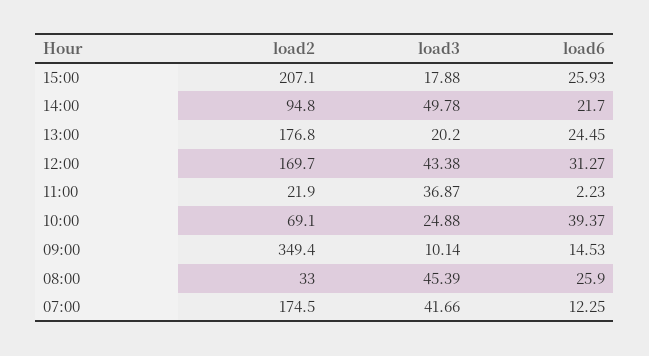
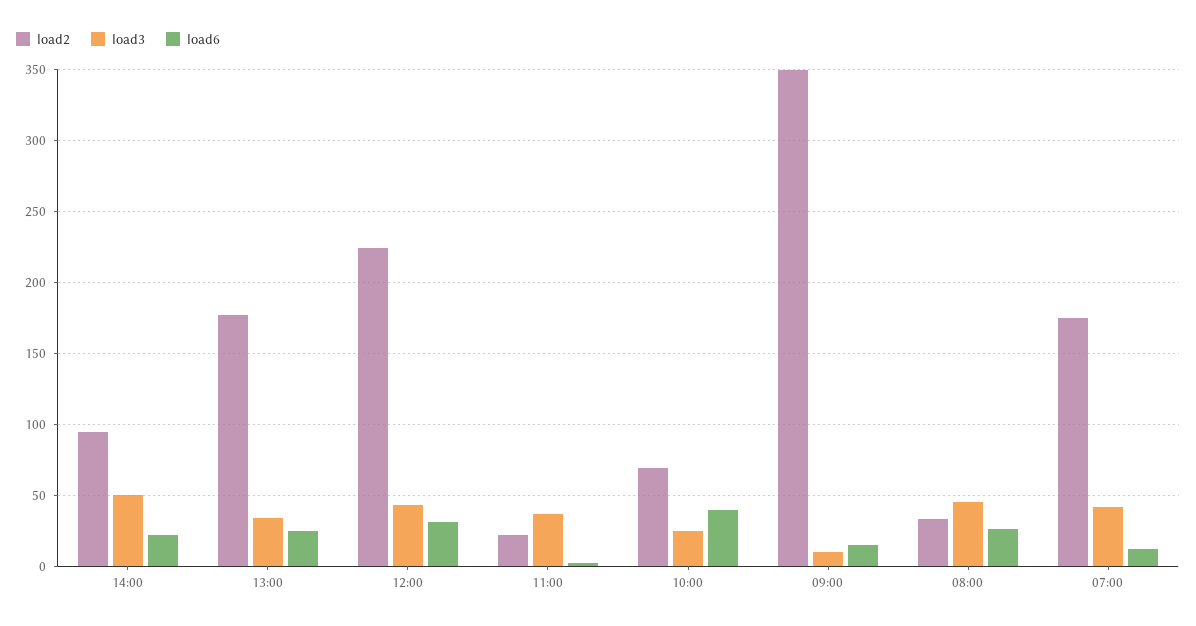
  {
    "load2": {
-     "15:00": 207.1,
      "14:00": 94.8,
      "13:00": 176.8,
-     "12:00": 169.7,
+     "12:00": 225,
      "11:00": 21.9,
      "10:00": 69.1,
      "09:00": 349.4,
      "08:00": 33,
      "07:00": 174.5
    },
    "load3": {
-     "15:00": 17.88,
      "14:00": 49.78,
-     "13:00": 20.2,
+     "13:00": 35,
      "12:00": 43.38,
      "11:00": 36.87,
      "10:00": 24.88,
      "09:00": 10.14,
      "08:00": 45.39,
      "07:00": 41.66
    },
    "load6": {
-     "15:00": 25.93,
      "14:00": 21.7,
      "13:00": 24.45,
      "12:00": 31.27,
      "11:00": 2.23,
      "10:00": 39.37,
      "09:00": 14.53,
      "08:00": 25.9,
      "07:00": 12.25
    }
  }

